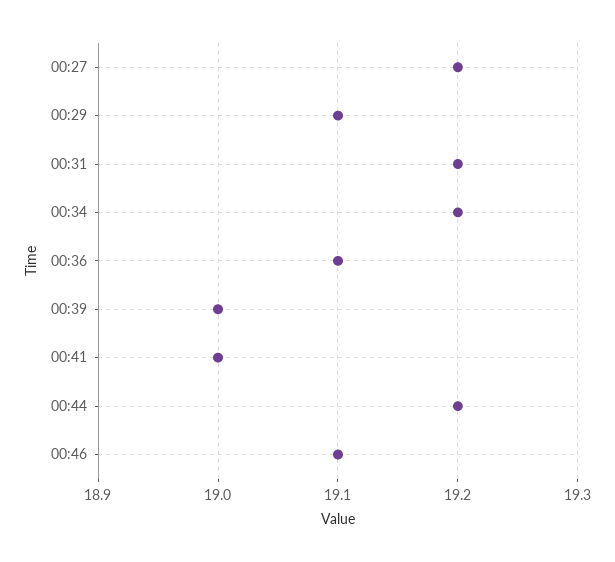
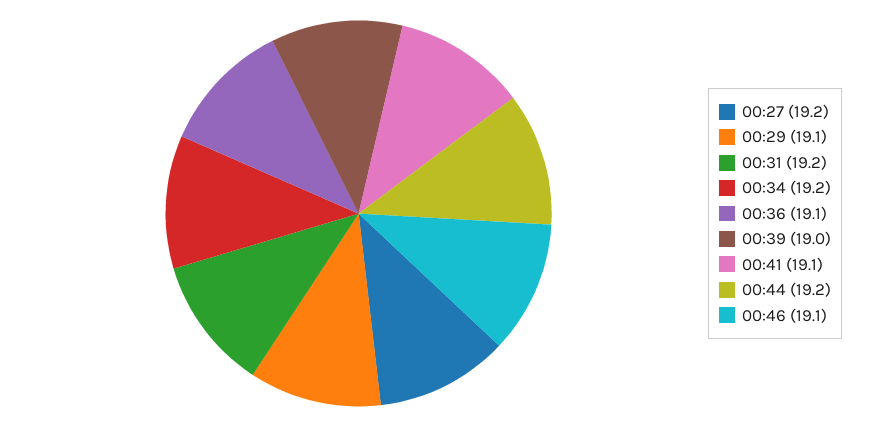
  {
    "00:27": 19.2,
    "00:29": 19.1,
    "00:31": 19.2,
    "00:34": 19.2,
    "00:36": 19.1,
    "00:39": 19,
-   "00:41": 19,
+   "00:41": 19.1,
    "00:44": 19.2,
    "00:46": 19.1
  }

